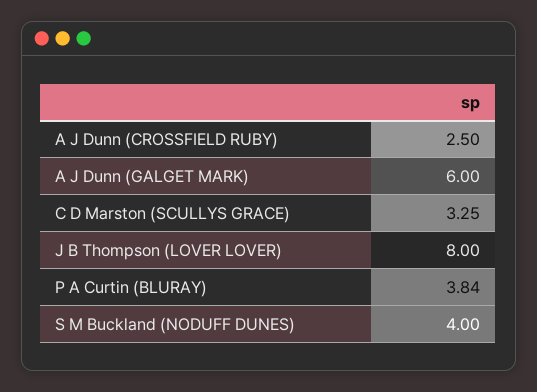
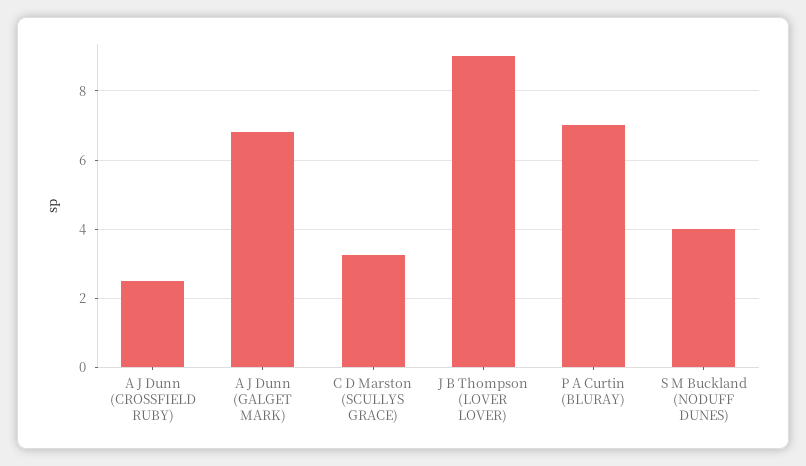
  {
    "A J Dunn (CROSSFIELD RUBY)": 2.5,
-   "A J Dunn (GALGET MARK)": 6,
+   "A J Dunn (GALGET MARK)": 6.8,
    "C D Marston (SCULLYS GRACE)": 3.25,
-   "J B Thompson (LOVER LOVER)": 8,
+   "J B Thompson (LOVER LOVER)": 9,
-   "P A Curtin (BLURAY)": 3.84,
+   "P A Curtin (BLURAY)": 7,
    "S M Buckland (NODUFF DUNES)": 4
  }

